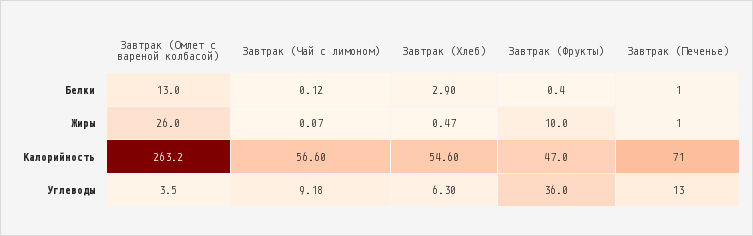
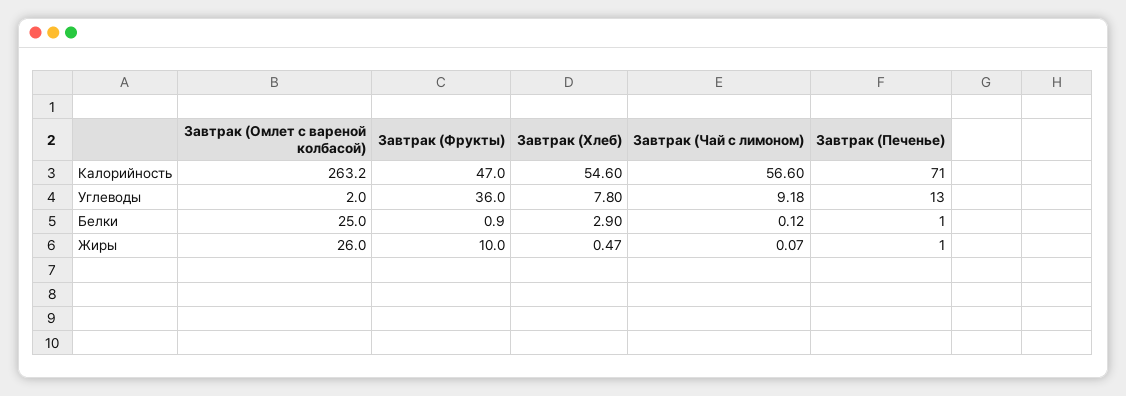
  {
    "Завтрак (Омлет с вареной колбасой)": {
-     "Белки": 13,
+     "Белки": 25,
      "Жиры": 26,
      "Калорийность": 263.2,
-     "Углеводы": 3.5
+     "Углеводы": 2
    },
    "Завтрак (Чай с лимоном)": {
      "Белки": 0.12,
      "Жиры": 0.07,
      "Калорийность": 56.6,
      "Углеводы": 9.18
    },
    "Завтрак (Хлеб)": {
      "Белки": 2.9,
      "Жиры": 0.47,
      "Калорийность": 54.6,
-     "Углеводы": 6.3
+     "Углеводы": 7.8
    },
    "Завтрак (Фрукты)": {
-     "Белки": 0.4,
+     "Белки": 0.9,
      "Жиры": 10,
      "Калорийность": 47,
      "Углеводы": 36
    },
    "Завтрак (Печенье)": {
      "Белки": 1,
      "Жиры": 1,
      "Калорийность": 71,
      "Углеводы": 13
    }
  }

